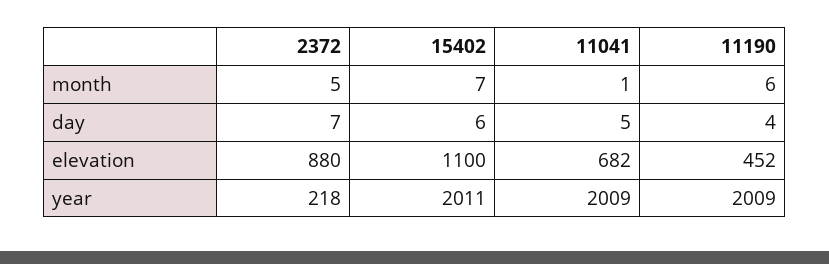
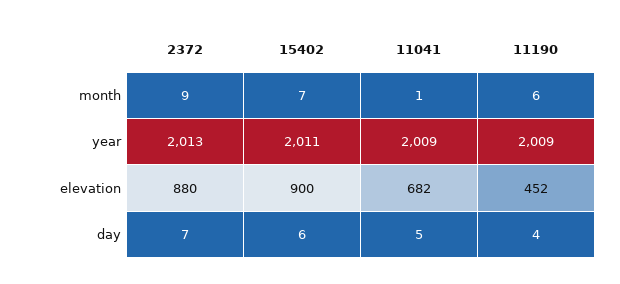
  {
    "2372": {
-     "month": 5,
+     "month": 9,
      "day": 7,
      "elevation": 880,
-     "year": 218
+     "year": 2013
    },
    "15402": {
      "month": 7,
      "day": 6,
-     "elevation": 1100,
+     "elevation": 900,
      "year": 2011
    },
    "11041": {
      "month": 1,
      "day": 5,
      "elevation": 682,
      "year": 2009
    },
    "11190": {
      "month": 6,
      "day": 4,
      "elevation": 452,
      "year": 2009
    }
  }

